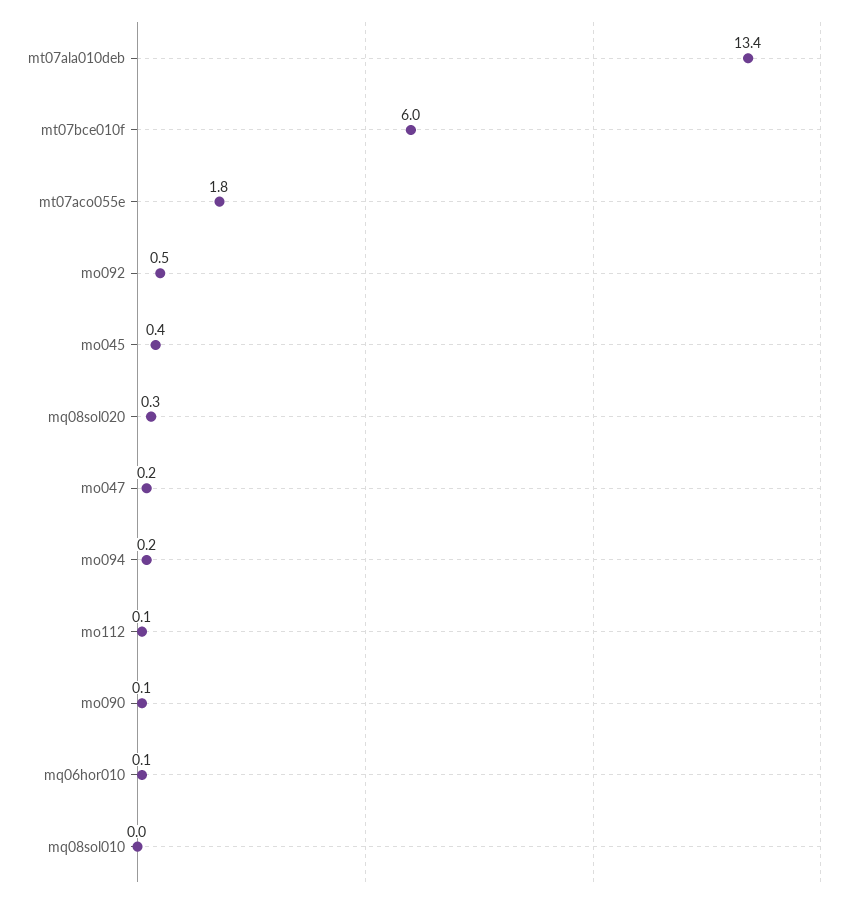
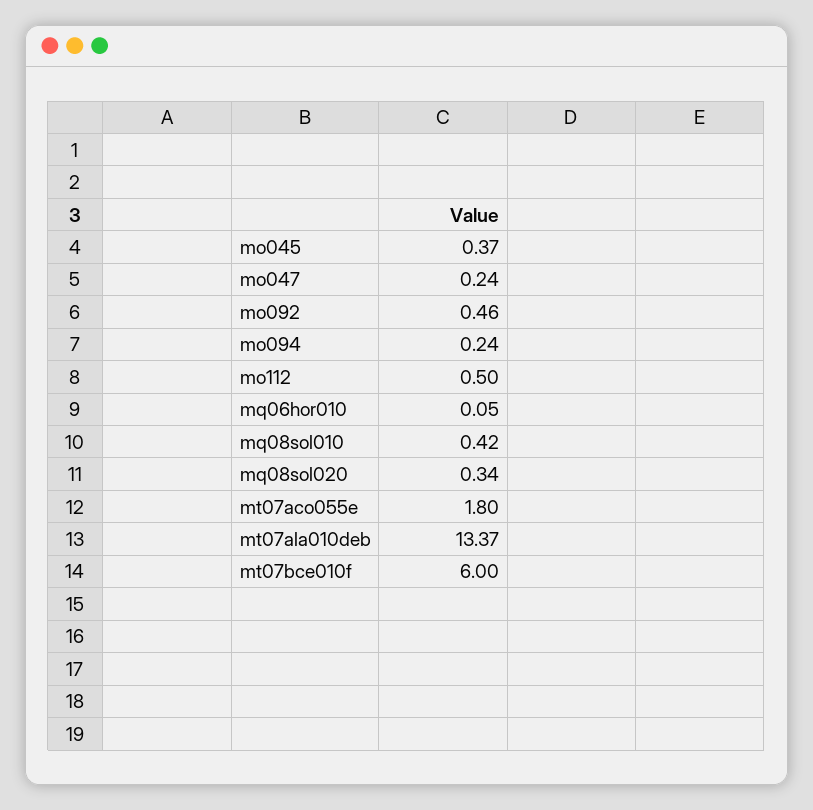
  {
    "mt07ala010deb": 13.37,
    "mt07bce010f": 6,
    "mt07aco055e": 1.8,
    "mo092": 0.46,
    "mo045": 0.37,
    "mq08sol020": 0.34,
    "mo047": 0.24,
    "mo094": 0.24,
-   "mo112": 0.1,
+   "mo112": 0.5,
-   "mo090": 0.1,
    "mq06hor010": 0.05,
-   "mq08sol010": 0
+   "mq08sol010": 0.42
  }

